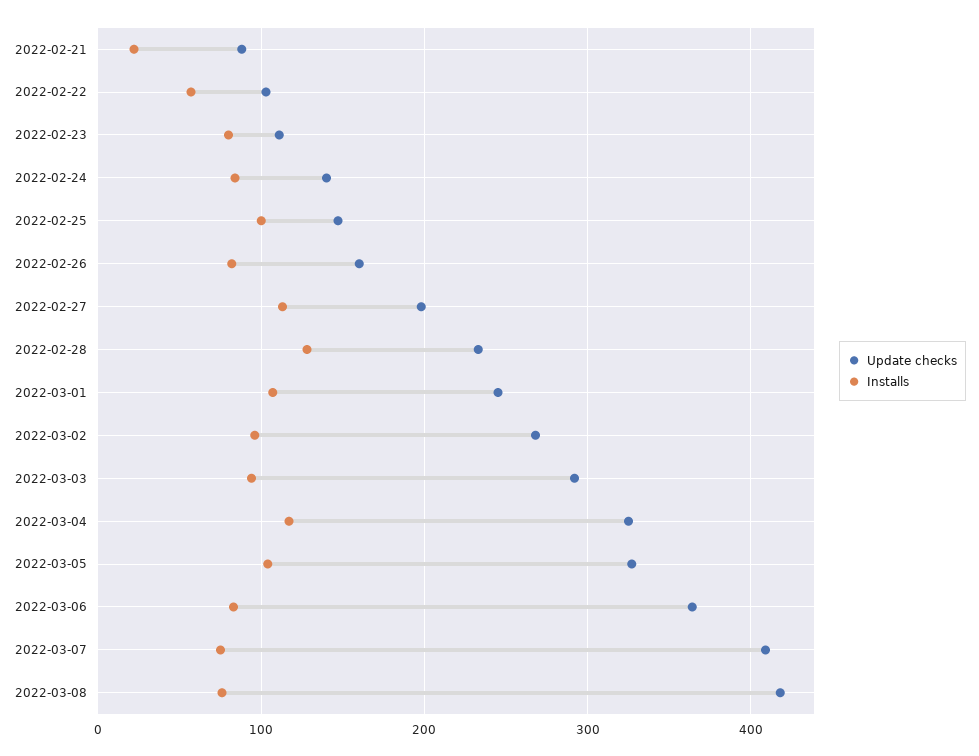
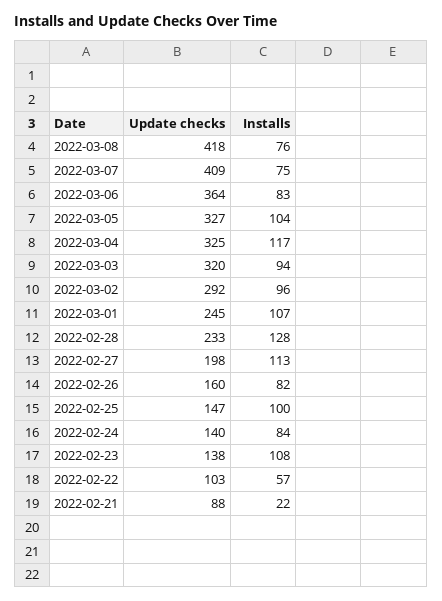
  {
    "Update checks": {
      "2022-02-21": 88,
      "2022-02-22": 103,
-     "2022-02-23": 110,
+     "2022-02-23": 138,
      "2022-02-24": 140,
      "2022-02-25": 147,
      "2022-02-26": 160,
      "2022-02-27": 198,
      "2022-02-28": 233,
      "2022-03-01": 245,
-     "2022-03-02": 270,
+     "2022-03-02": 292,
-     "2022-03-03": 290,
+     "2022-03-03": 320,
      "2022-03-04": 325,
      "2022-03-05": 327,
      "2022-03-06": 364,
      "2022-03-07": 409,
      "2022-03-08": 418
    },
    "Installs": {
      "2022-02-21": 22,
      "2022-02-22": 57,
-     "2022-02-23": 80,
+     "2022-02-23": 108,
      "2022-02-24": 84,
      "2022-02-25": 100,
      "2022-02-26": 82,
      "2022-02-27": 113,
      "2022-02-28": 128,
      "2022-03-01": 107,
      "2022-03-02": 96,
      "2022-03-03": 94,
      "2022-03-04": 117,
      "2022-03-05": 104,
      "2022-03-06": 83,
      "2022-03-07": 75,
      "2022-03-08": 76
    }
  }

